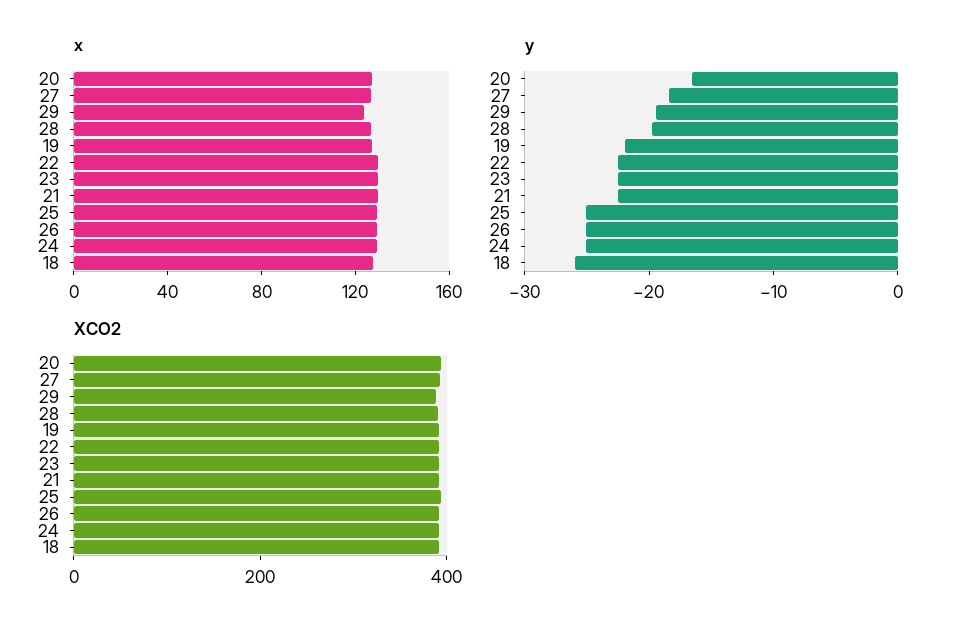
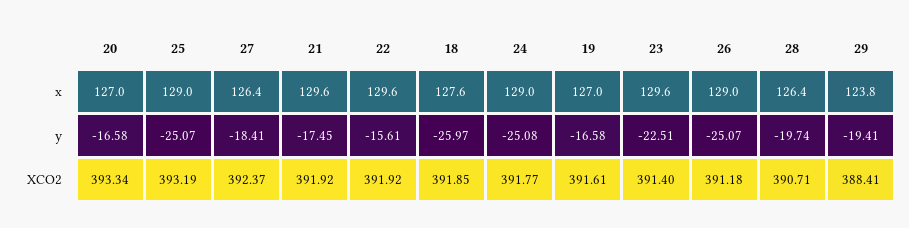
  {
    "x": {
      "20": 127,
      "27": 126.4,
      "29": 123.8,
      "28": 126.4,
      "19": 127,
      "22": 129.6,
      "23": 129.6,
      "21": 129.6,
      "25": 129,
      "26": 129,
      "24": 129,
      "18": 127.6
    },
    "y": {
      "20": -16.58,
      "27": -18.41,
      "29": -19.41,
      "28": -19.74,
-     "19": -22,
+     "19": -16.58,
-     "22": -22,
+     "22": -15.61,
      "23": -22.51,
-     "21": -22,
+     "21": -17.45,
      "25": -25.07,
      "26": -25.07,
      "24": -25.08,
      "18": -25.97
    },
    "XCO2": {
      "20": 393.34,
      "27": 392.37,
      "29": 388.41,
      "28": 390.71,
      "19": 391.61,
      "22": 391.92,
      "23": 391.4,
      "21": 391.92,
      "25": 393.19,
      "26": 391.18,
      "24": 391.77,
      "18": 391.85
    }
  }

